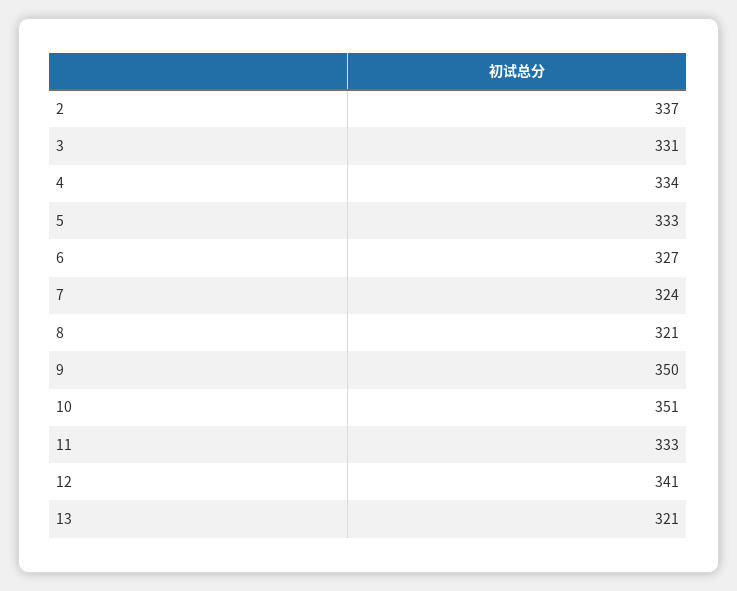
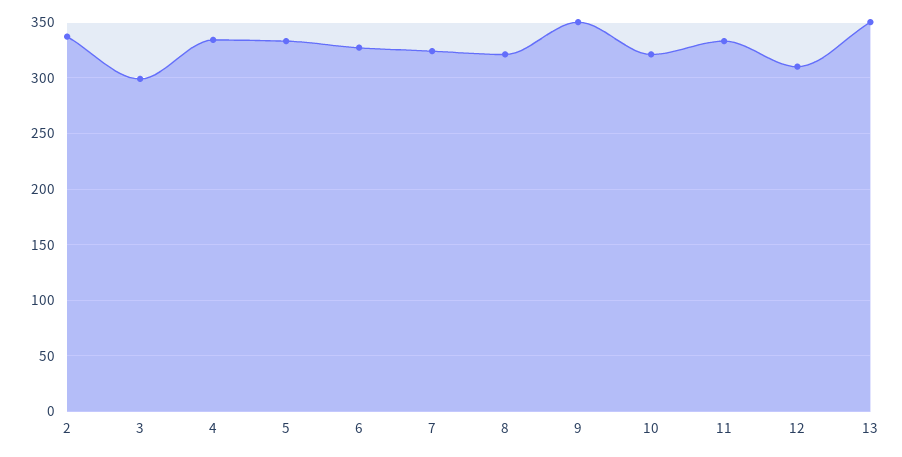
  {
    "2": 337,
-   "3": 331,
+   "3": 300,
    "4": 334,
    "5": 333,
    "6": 327,
    "7": 324,
    "8": 321,
    "9": 350,
-   "10": 351,
+   "10": 320,
    "11": 333,
-   "12": 341,
+   "12": 310,
-   "13": 321
+   "13": 350
  }

